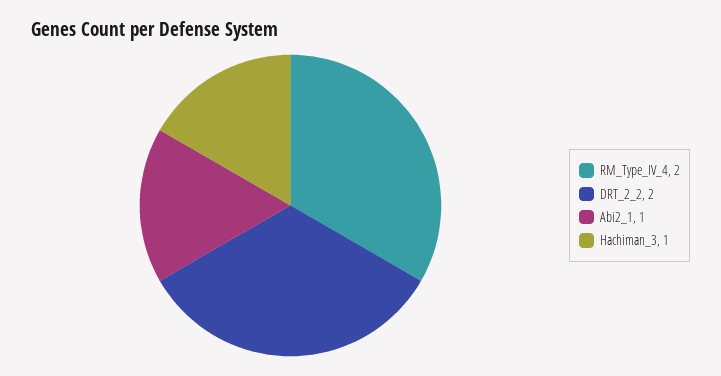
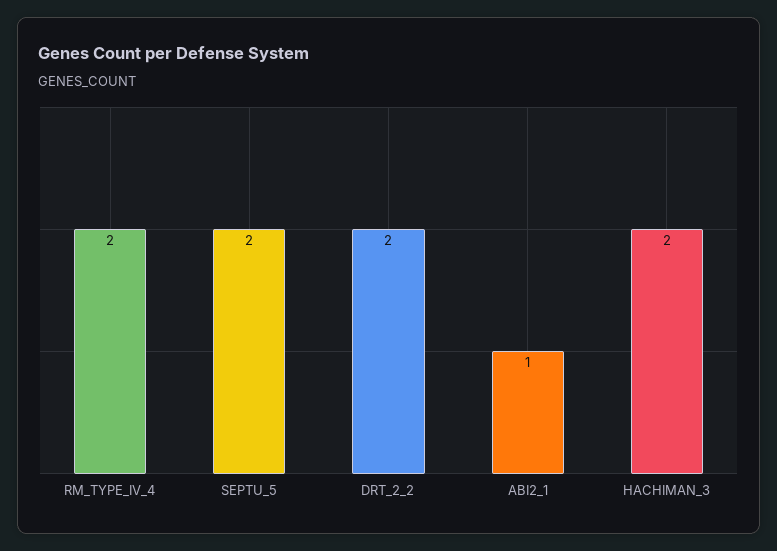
  {
    "RM_Type_IV_4": 2,
    "DRT_2_2": 2,
    "Abi2_1": 1,
-   "Hachiman_3": 1
+   "Hachiman_3": 2,
+   "SEPTU_5": 2
  }

